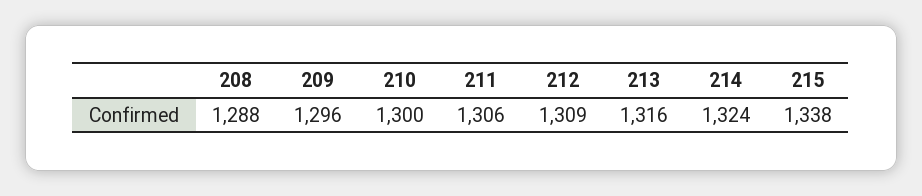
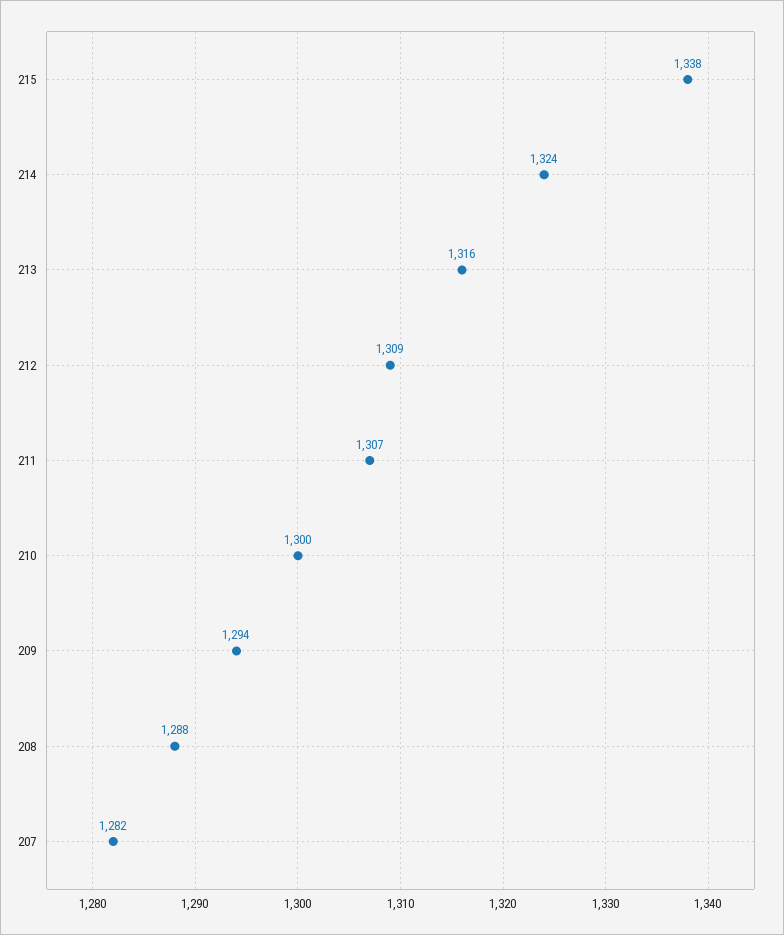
  {
    "208": 1288,
-   "209": 1296,
+   "209": 1294,
    "210": 1300,
-   "211": 1306,
+   "211": 1307,
    "212": 1309,
    "213": 1316,
    "214": 1324,
-   "215": 1338
+   "215": 1338,
+   "207": 1282
  }

